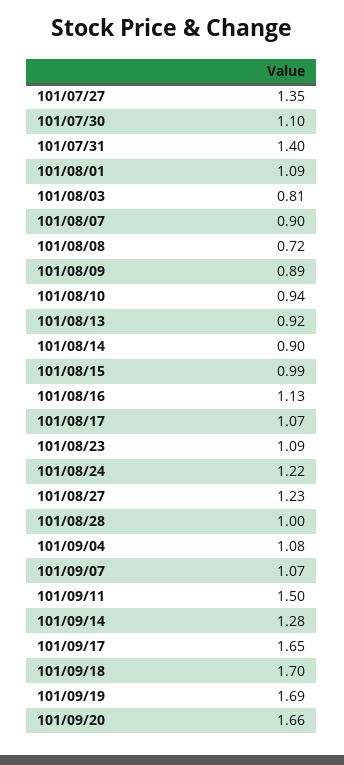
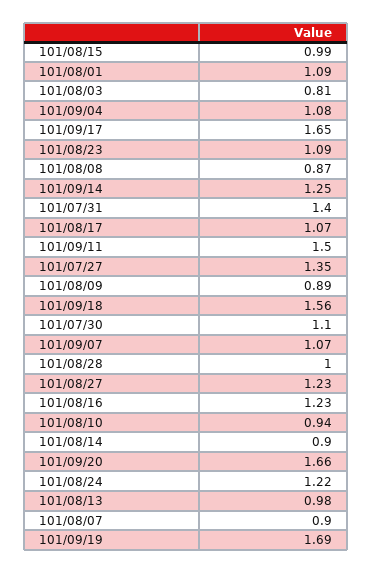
  {
    "101/07/27": 1.35,
    "101/07/30": 1.1,
    "101/07/31": 1.4,
    "101/08/01": 1.09,
    "101/08/03": 0.81,
    "101/08/07": 0.9,
-   "101/08/08": 0.72,
+   "101/08/08": 0.87,
    "101/08/09": 0.89,
    "101/08/10": 0.94,
-   "101/08/13": 0.92,
+   "101/08/13": 0.98,
    "101/08/14": 0.9,
    "101/08/15": 0.99,
-   "101/08/16": 1.13,
+   "101/08/16": 1.23,
    "101/08/17": 1.07,
    "101/08/23": 1.09,
    "101/08/24": 1.22,
    "101/08/27": 1.23,
    "101/08/28": 1,
    "101/09/04": 1.08,
    "101/09/07": 1.07,
    "101/09/11": 1.5,
-   "101/09/14": 1.28,
+   "101/09/14": 1.25,
    "101/09/17": 1.65,
-   "101/09/18": 1.7,
+   "101/09/18": 1.56,
    "101/09/19": 1.69,
    "101/09/20": 1.66
  }

